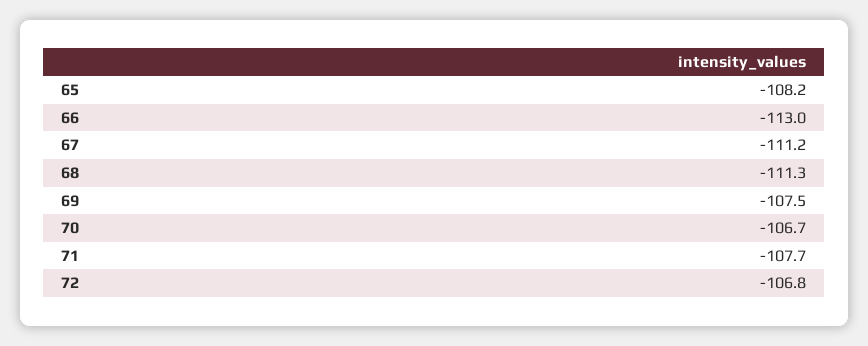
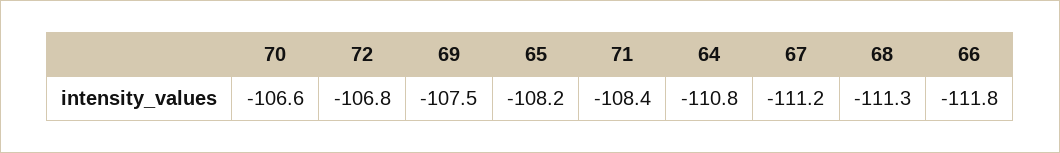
  {
    "65": -108.2,
-   "66": -113,
+   "66": -111.8,
    "67": -111.2,
    "68": -111.3,
    "69": -107.5,
-   "70": -106.7,
+   "70": -106.6,
-   "71": -107.7,
+   "71": -108.4,
-   "72": -106.8
+   "72": -106.8,
+   "64": -110.8
  }

